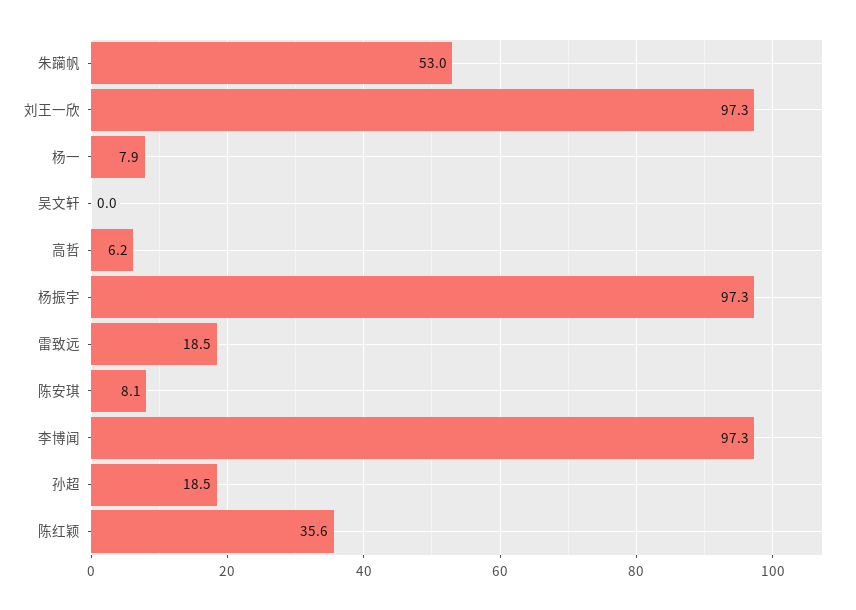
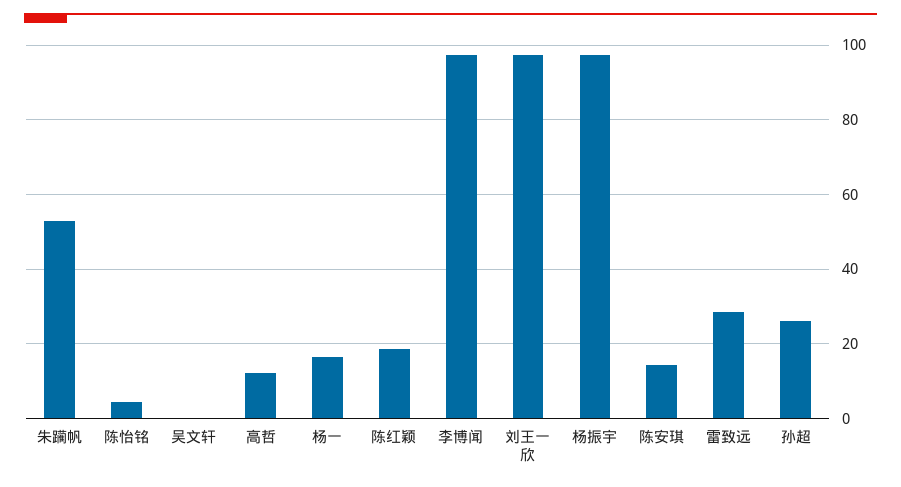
  {
    "朱躏帆": 53,
    "刘王一欣": 97.3,
-   "杨一": 7.9,
+   "杨一": 16,
    "吴文轩": 0,
-   "高哲": 6.2,
+   "高哲": 12,
    "杨振宇": 97.3,
-   "雷致远": 18.5,
+   "雷致远": 28,
-   "陈安琪": 8.1,
+   "陈安琪": 14,
    "李博闻": 97.3,
-   "孙超": 18.5,
+   "孙超": 26,
-   "陈红颖": 35.6
+   "陈红颖": 18,
+   "陈怡铭": 4
  }

